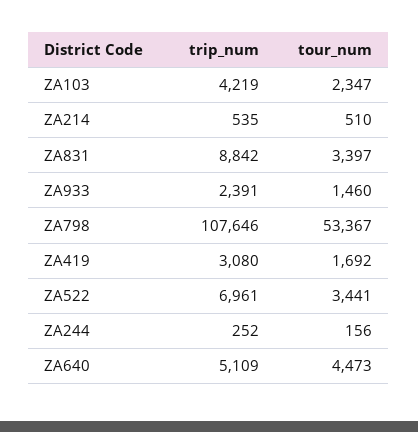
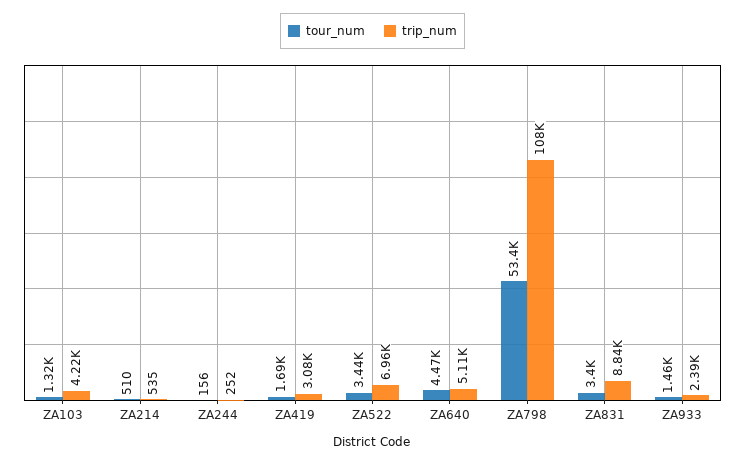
  {
    "trip_num": {
      "ZA103": 4219,
      "ZA214": 535,
      "ZA831": 8842,
      "ZA933": 2391,
      "ZA798": 107646,
      "ZA419": 3080,
      "ZA522": 6961,
      "ZA244": 252,
      "ZA640": 5109
    },
    "tour_num": {
-     "ZA103": 2347,
+     "ZA103": 1320,
      "ZA214": 510,
      "ZA831": 3397,
      "ZA933": 1460,
      "ZA798": 53367,
      "ZA419": 1692,
      "ZA522": 3441,
      "ZA244": 156,
      "ZA640": 4473
    }
  }

